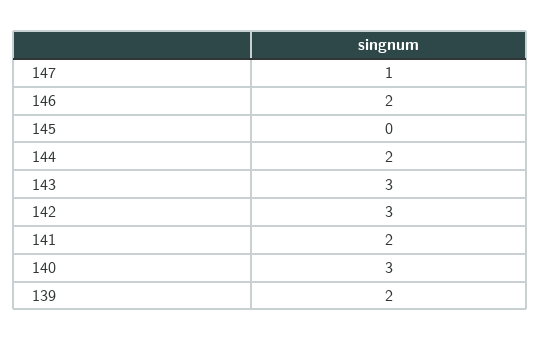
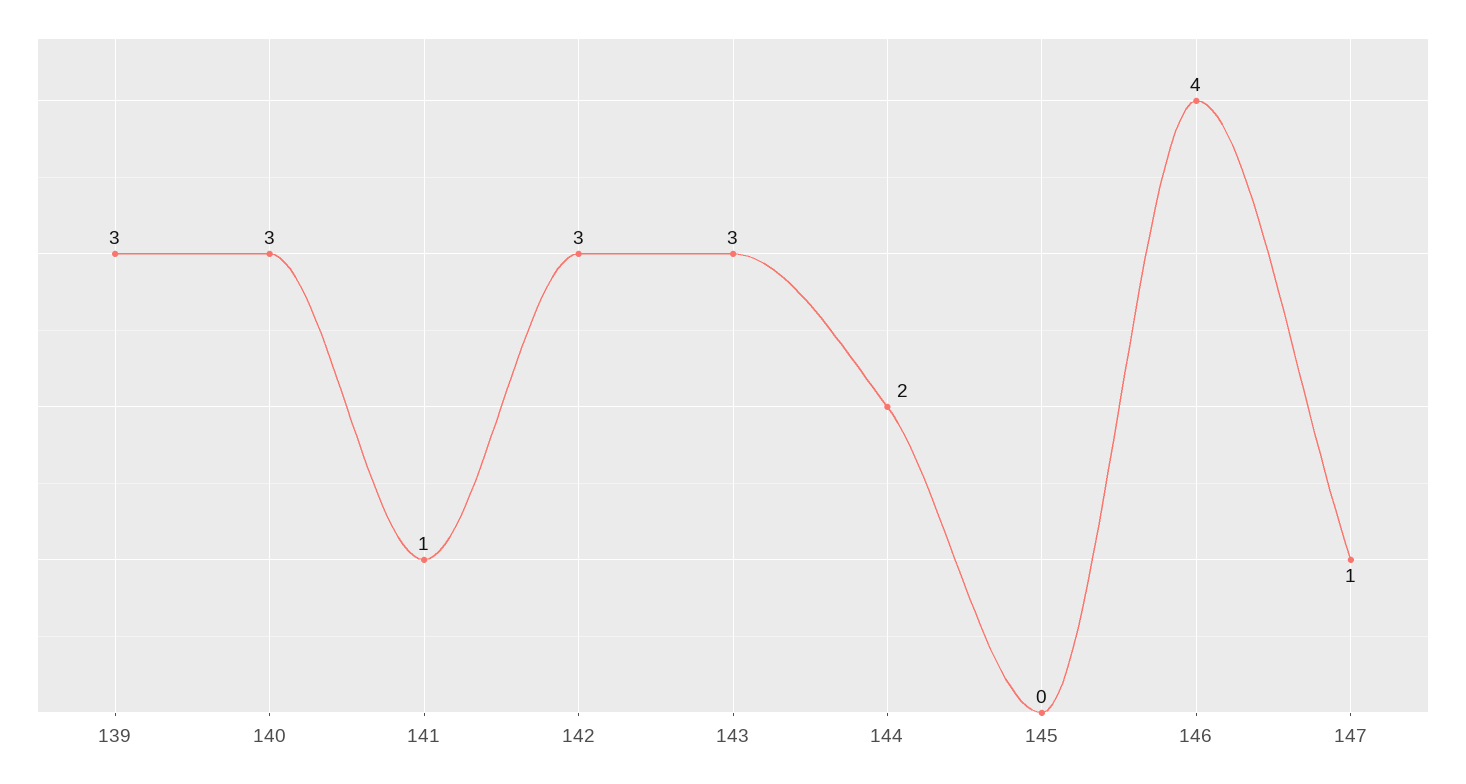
  {
    "147": 1,
-   "146": 2,
+   "146": 4,
    "145": 0,
    "144": 2,
    "143": 3,
    "142": 3,
-   "141": 2,
+   "141": 1,
    "140": 3,
-   "139": 2
+   "139": 3
  }

